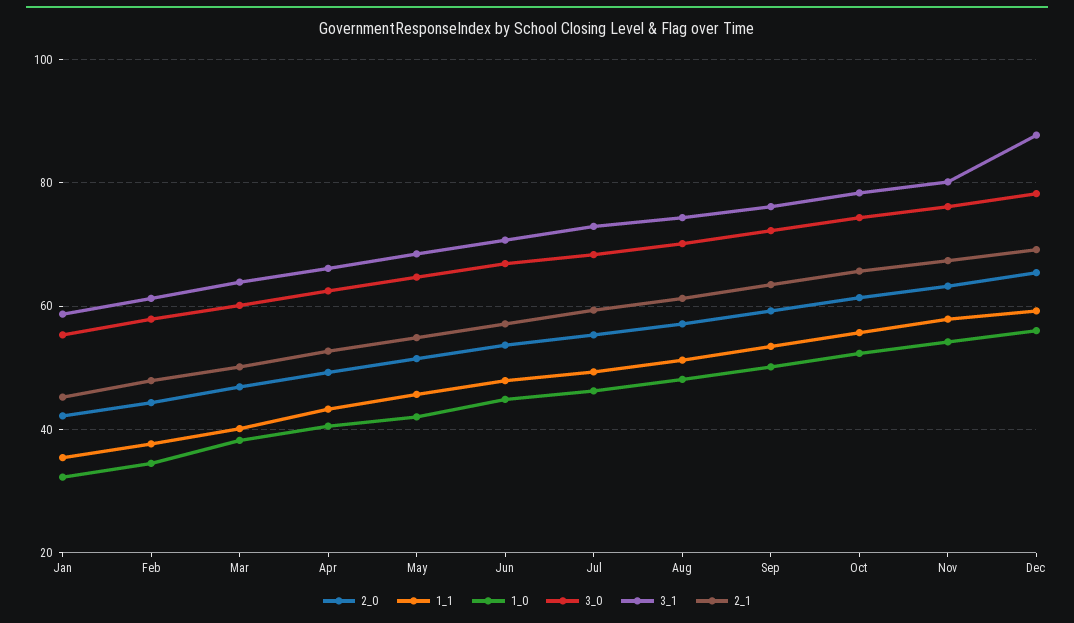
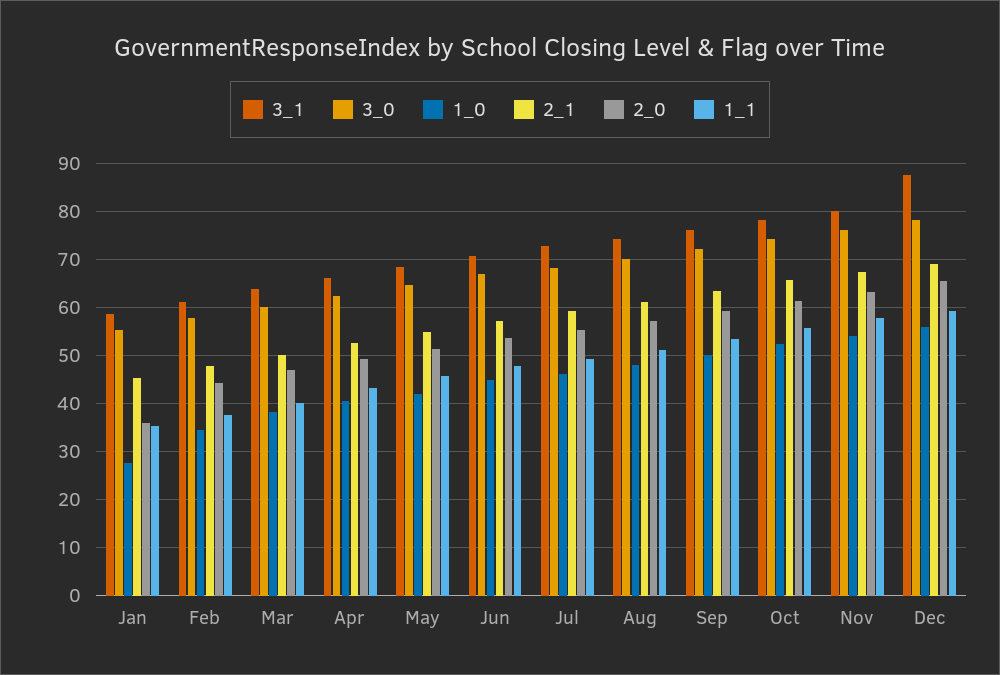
  {
    "2_0": {
-     "Jan": 42,
+     "Jan": 36,
      "Feb": 44,
      "Mar": 46,
      "Apr": 50,
      "May": 52,
      "Jun": 54,
      "Jul": 56,
      "Aug": 58,
      "Sep": 60,
      "Oct": 62,
      "Nov": 64,
      "Dec": 66
    },
    "1_1": {
      "Jan": 36,
      "Feb": 38,
      "Mar": 40,
      "Apr": 44,
      "May": 46,
      "Jun": 48,
      "Jul": 50,
      "Aug": 52,
      "Sep": 54,
      "Oct": 56,
      "Nov": 58,
      "Dec": 60
    },
    "1_0": {
-     "Jan": 32,
+     "Jan": 28,
      "Feb": 34,
      "Mar": 38,
      "Apr": 40,
      "May": 42,
      "Jun": 44,
      "Jul": 46,
      "Aug": 48,
      "Sep": 50,
      "Oct": 52,
      "Nov": 54,
      "Dec": 56
    },
    "3_0": {
      "Jan": 56,
      "Feb": 58,
      "Mar": 60,
      "Apr": 62,
      "May": 64,
      "Jun": 66,
      "Jul": 68,
      "Aug": 70,
      "Sep": 72,
      "Oct": 74,
      "Nov": 76,
      "Dec": 78
    },
    "3_1": {
      "Jan": 58,
      "Feb": 62,
      "Mar": 64,
      "Apr": 66,
      "May": 68,
      "Jun": 70,
      "Jul": 72,
      "Aug": 74,
      "Sep": 76,
      "Oct": 78,
      "Nov": 80,
      "Dec": 88
    },
    "2_1": {
      "Jan": 46,
      "Feb": 48,
      "Mar": 50,
      "Apr": 52,
      "May": 54,
      "Jun": 58,
      "Jul": 60,
      "Aug": 62,
      "Sep": 64,
      "Oct": 66,
      "Nov": 68,
      "Dec": 70
    }
  }

